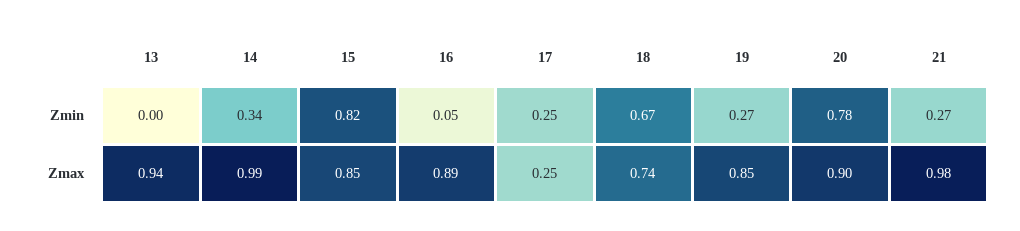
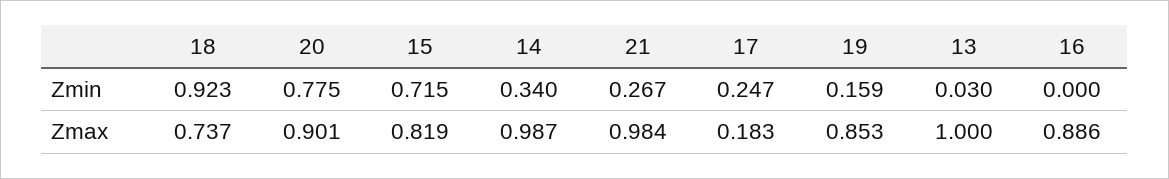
  {
    "13": {
-     "Zmin": 0,
+     "Zmin": 0.03,
-     "Zmax": 0.94
+     "Zmax": 1
    },
    "14": {
      "Zmin": 0.34,
      "Zmax": 0.987
    },
    "15": {
-     "Zmin": 0.82,
+     "Zmin": 0.715,
-     "Zmax": 0.85
+     "Zmax": 0.819
    },
    "16": {
-     "Zmin": 0.05,
+     "Zmin": 0,
      "Zmax": 0.886
    },
    "17": {
      "Zmin": 0.247,
-     "Zmax": 0.25
+     "Zmax": 0.183
    },
    "18": {
-     "Zmin": 0.67,
+     "Zmin": 0.923,
      "Zmax": 0.737
    },
    "19": {
-     "Zmin": 0.27,
+     "Zmin": 0.159,
      "Zmax": 0.853
    },
    "20": {
      "Zmin": 0.775,
      "Zmax": 0.901
    },
    "21": {
      "Zmin": 0.267,
      "Zmax": 0.984
    }
  }

